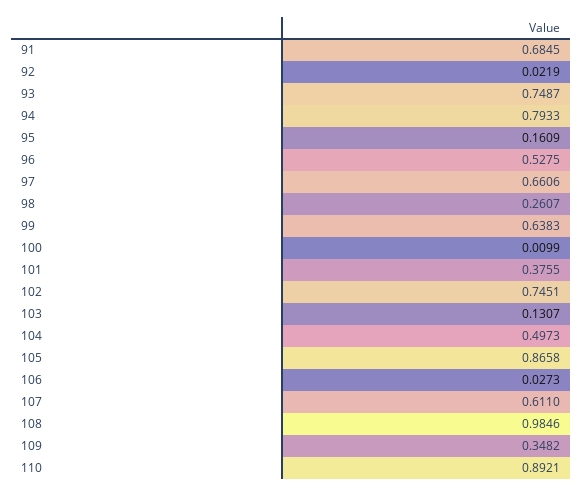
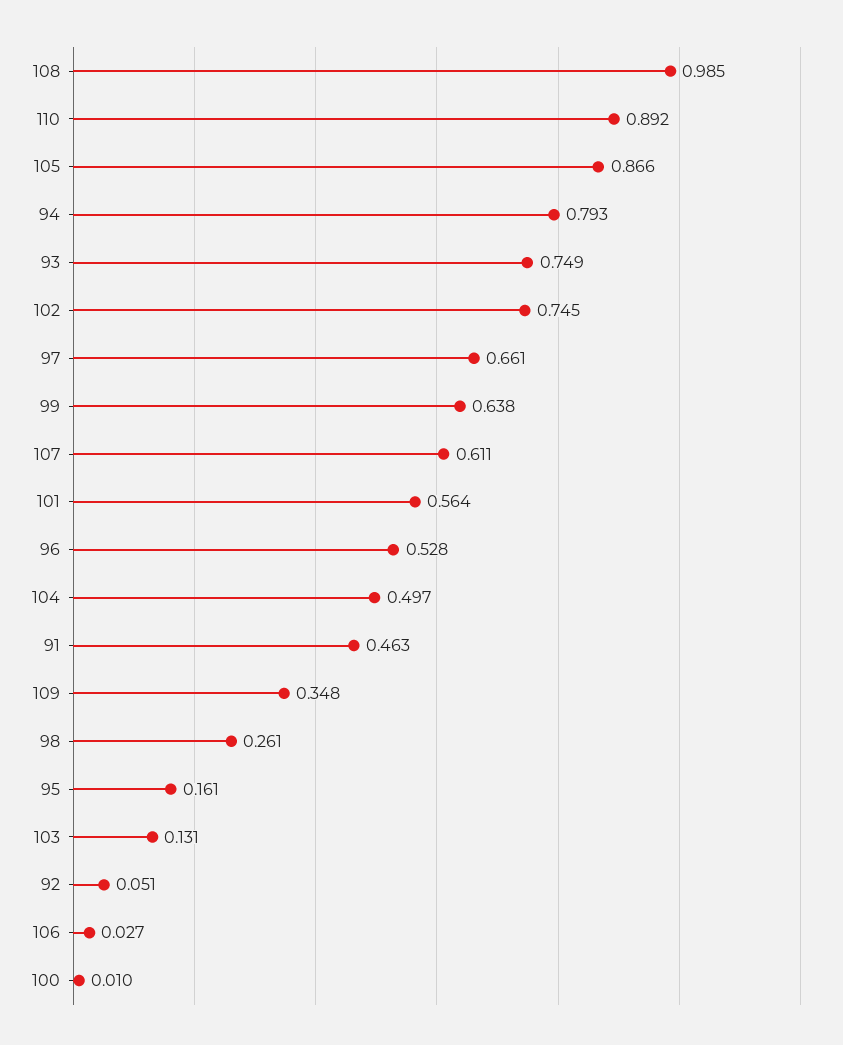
  {
-   "91": 0.6845,
+   "91": 0.463,
-   "92": 0.0219,
+   "92": 0.051,
    "93": 0.7487,
    "94": 0.7933,
    "95": 0.1609,
    "96": 0.5275,
    "97": 0.6606,
    "98": 0.2607,
    "99": 0.6383,
    "100": 0.0099,
-   "101": 0.3755,
+   "101": 0.564,
    "102": 0.7451,
    "103": 0.1307,
    "104": 0.4973,
    "105": 0.8658,
    "106": 0.0273,
    "107": 0.611,
    "108": 0.9846,
    "109": 0.3482,
    "110": 0.8921
  }

